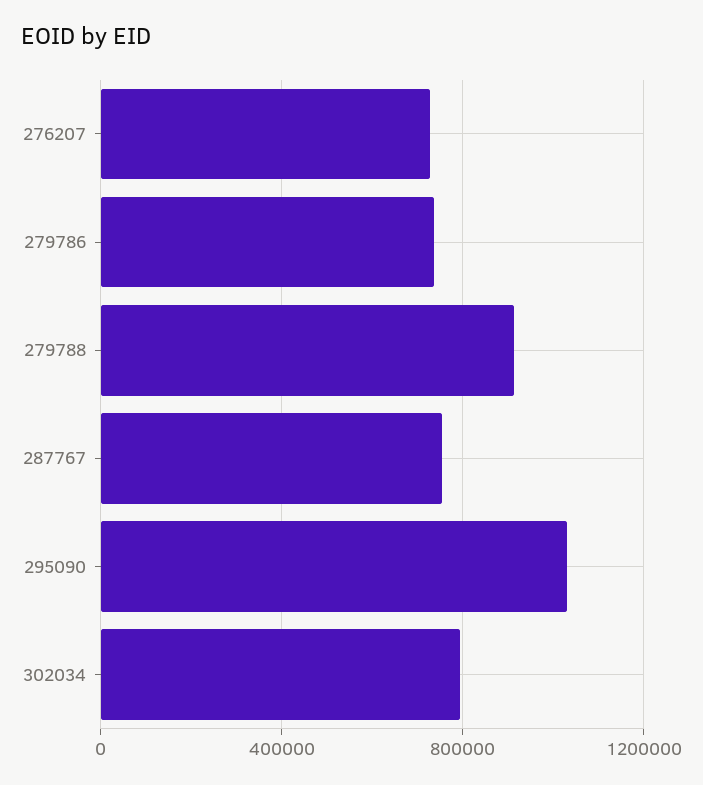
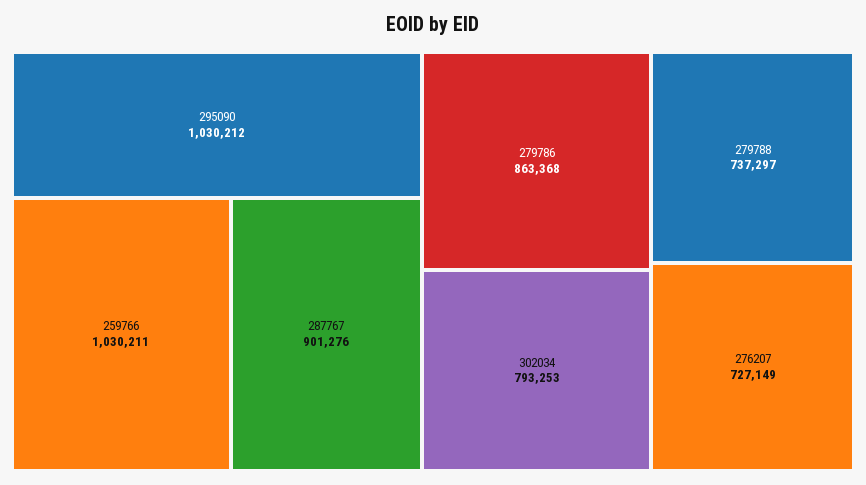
  {
    "276207": 727149,
-   "279786": 750000,
+   "279786": 863368,
-   "279788": 900000,
+   "279788": 737297,
-   "287767": 750000,
+   "287767": 901276,
    "295090": 1030212,
-   "302034": 793253
+   "302034": 793253,
+   "259766": 1030211
  }

